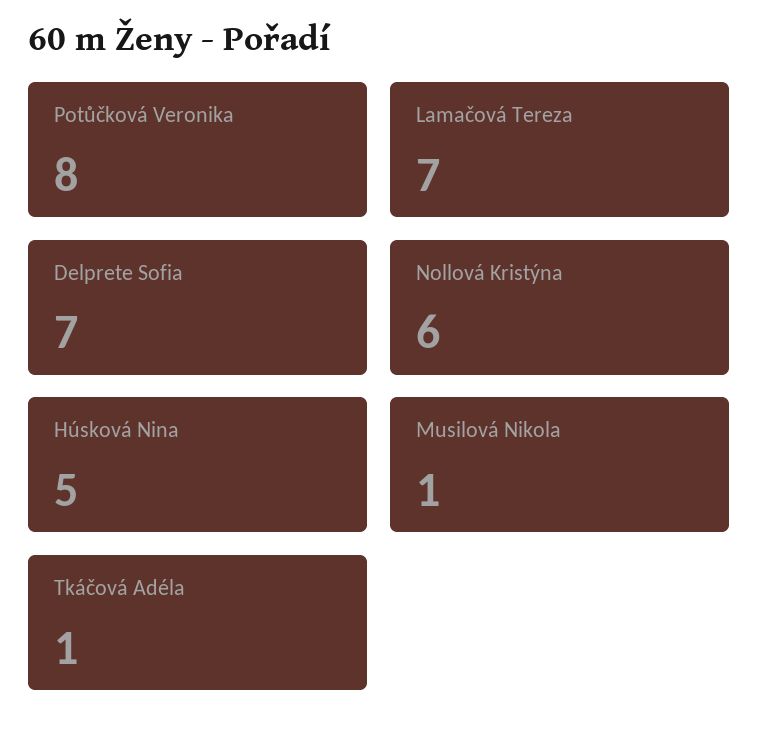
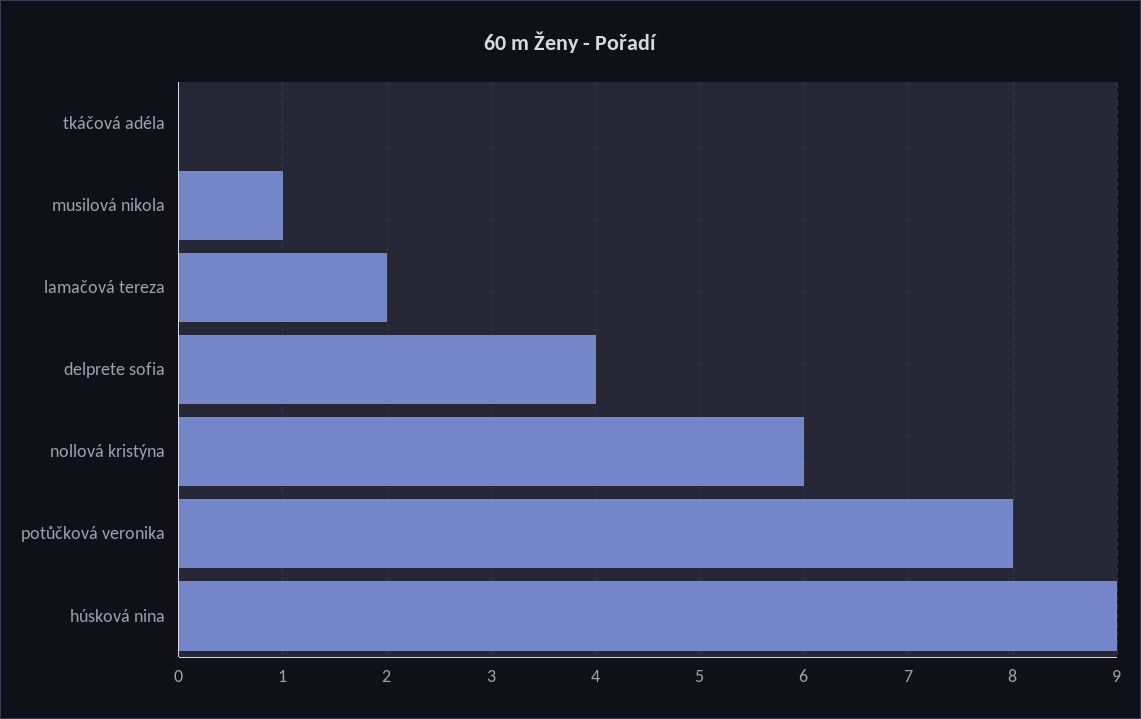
  {
    "Potůčková Veronika": 8,
-   "Lamačová Tereza": 7,
+   "Lamačová Tereza": 2,
-   "Delprete Sofia": 7,
+   "Delprete Sofia": 4,
    "Nollová Kristýna": 6,
-   "Húsková Nina": 5,
+   "Húsková Nina": 9,
    "Musilová Nikola": 1,
-   "Tkáčová Adéla": 1
+   "Tkáčová Adéla": 0
  }

